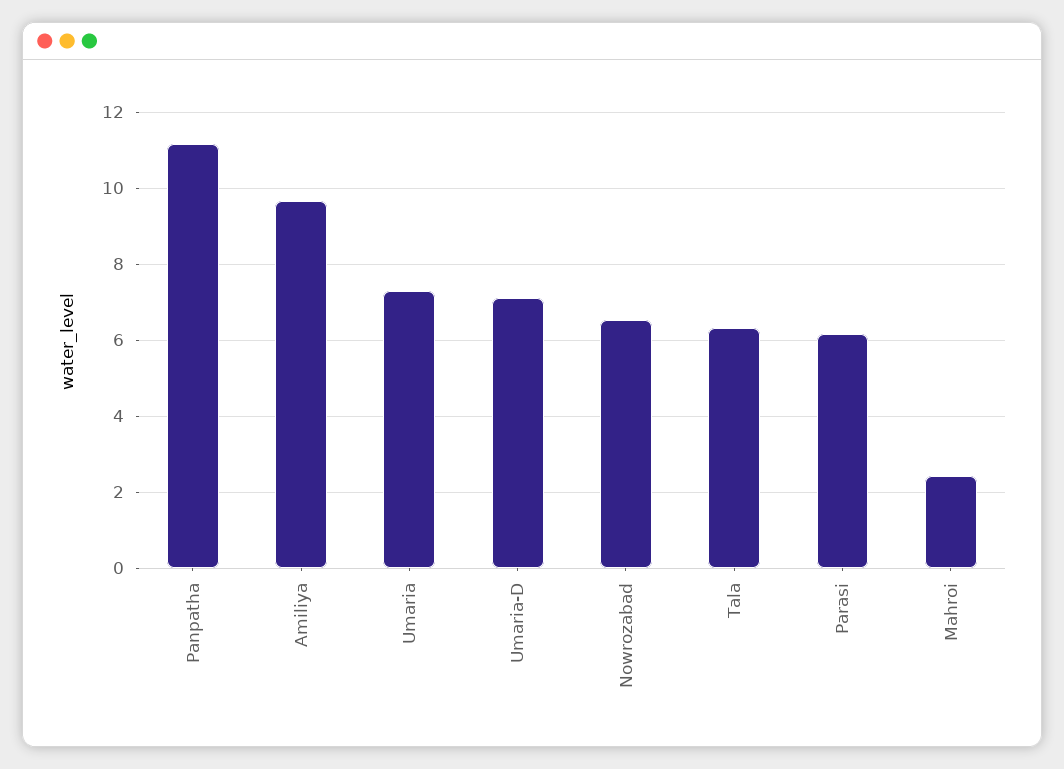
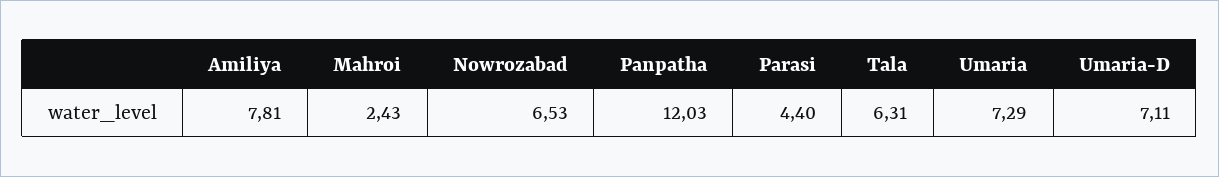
  {
-   "Panpatha": 11.2,
+   "Panpatha": 12.03,
-   "Amiliya": 9.6,
+   "Amiliya": 7.81,
    "Umaria": 7.29,
    "Umaria-D": 7.11,
    "Nowrozabad": 6.53,
    "Tala": 6.31,
-   "Parasi": 6.2,
+   "Parasi": 4.4,
    "Mahroi": 2.43
  }

